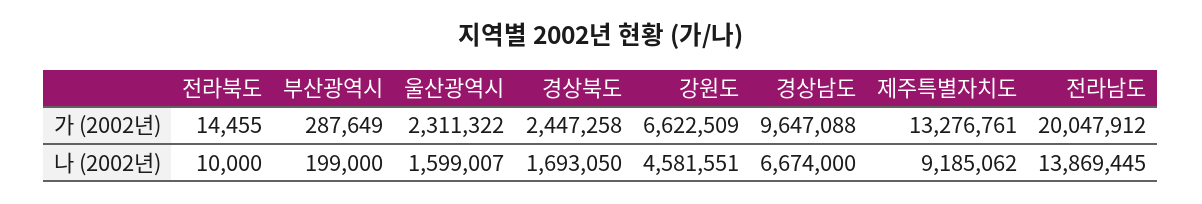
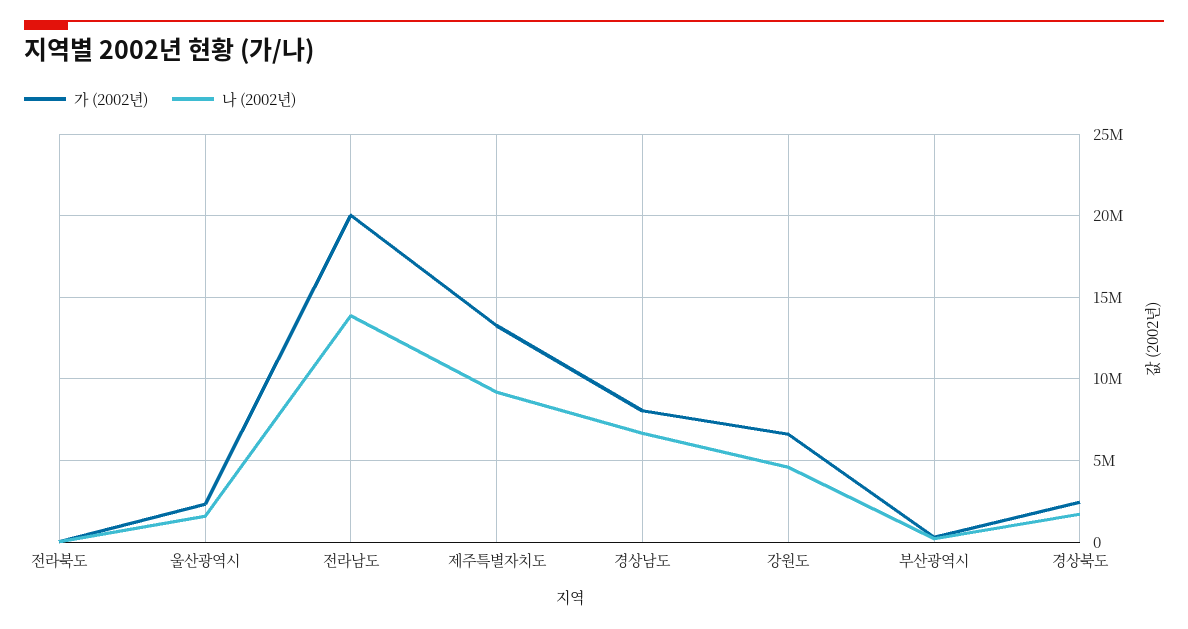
  {
    "가 (2002년)": {
      "전라북도": 14455,
      "부산광역시": 287649,
      "울산광역시": 2311322,
      "경상북도": 2447258,
      "강원도": 6622509,
-     "경상남도": 9647088,
+     "경상남도": 8000000,
      "제주특별자치도": 13276761,
      "전라남도": 20047912
    },
    "나 (2002년)": {
      "전라북도": 10000,
      "부산광역시": 199000,
      "울산광역시": 1599007,
      "경상북도": 1693050,
      "강원도": 4581551,
      "경상남도": 6674000,
      "제주특별자치도": 9185062,
      "전라남도": 13869445
    }
  }

